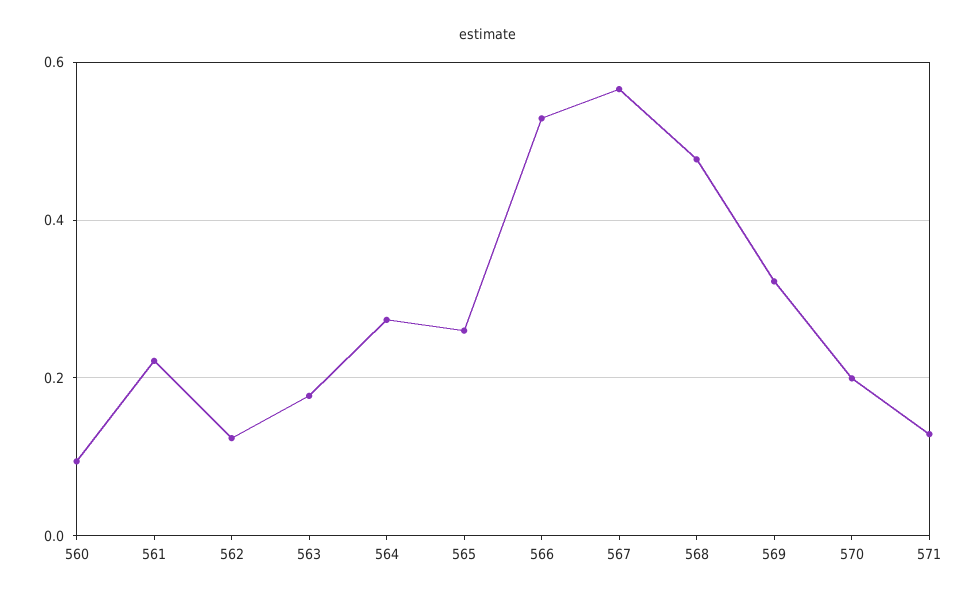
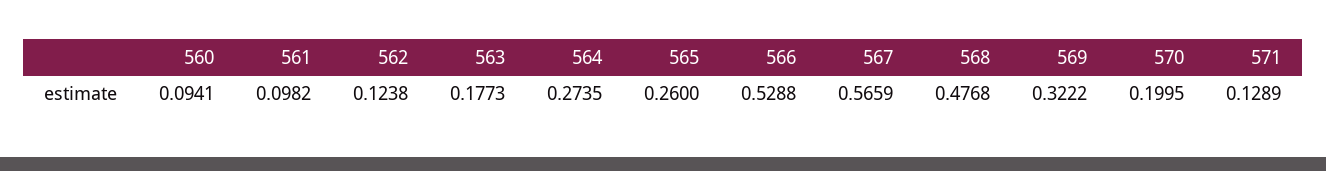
  {
    "560": 0.0941,
-   "561": 0.22,
+   "561": 0.0982,
    "562": 0.1238,
    "563": 0.1773,
    "564": 0.2735,
    "565": 0.26,
    "566": 0.5288,
    "567": 0.5659,
    "568": 0.4768,
    "569": 0.3222,
    "570": 0.1995,
    "571": 0.1289
  }

